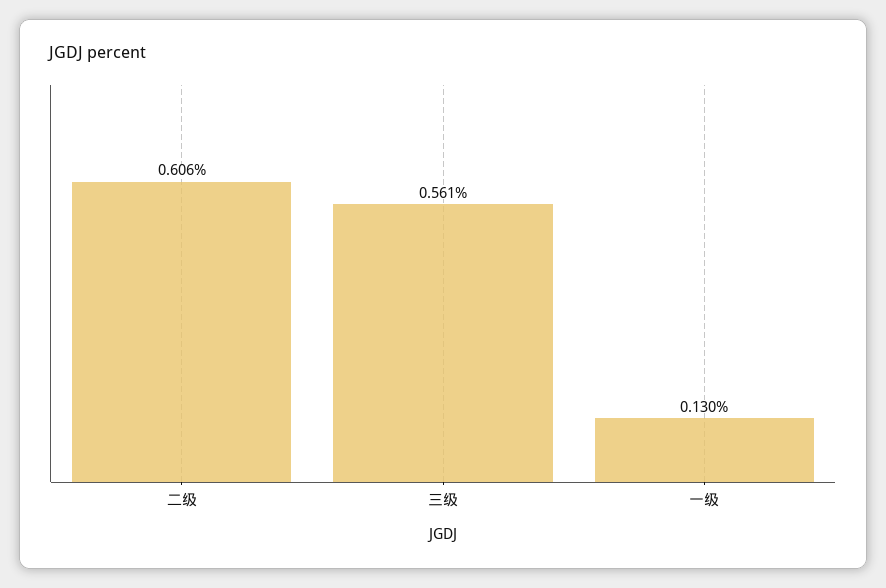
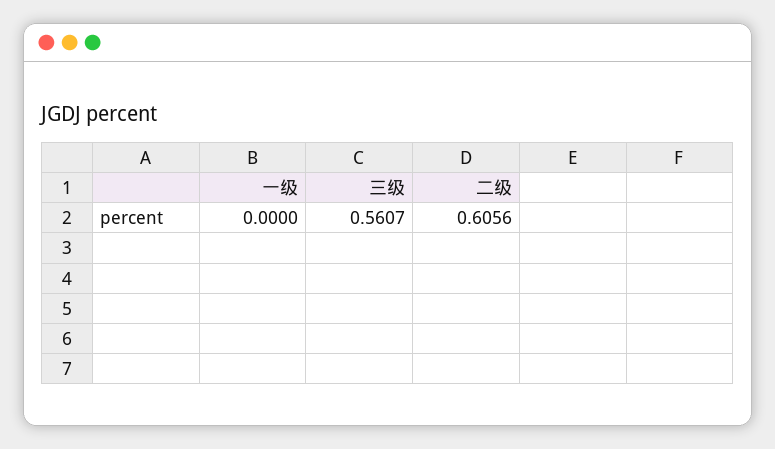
  {
    "二级": 0.6056,
    "三级": 0.5607,
-   "一级": 0.13
+   "一级": 0
  }

